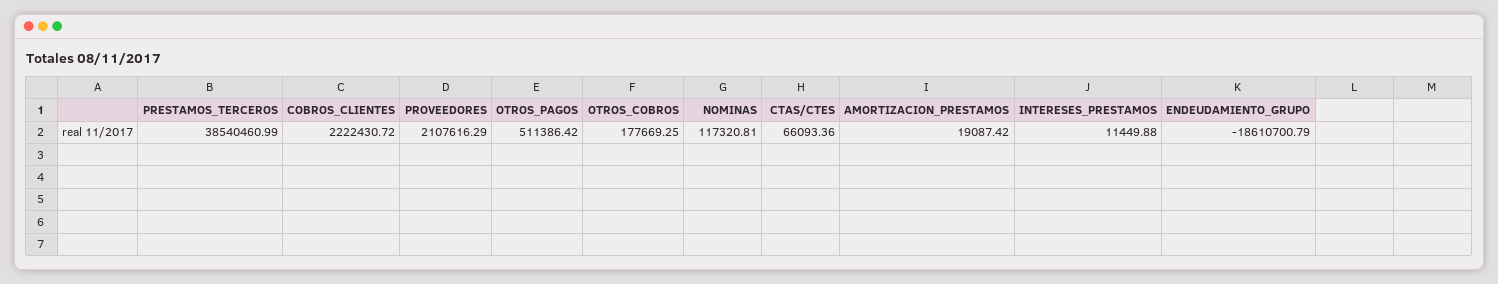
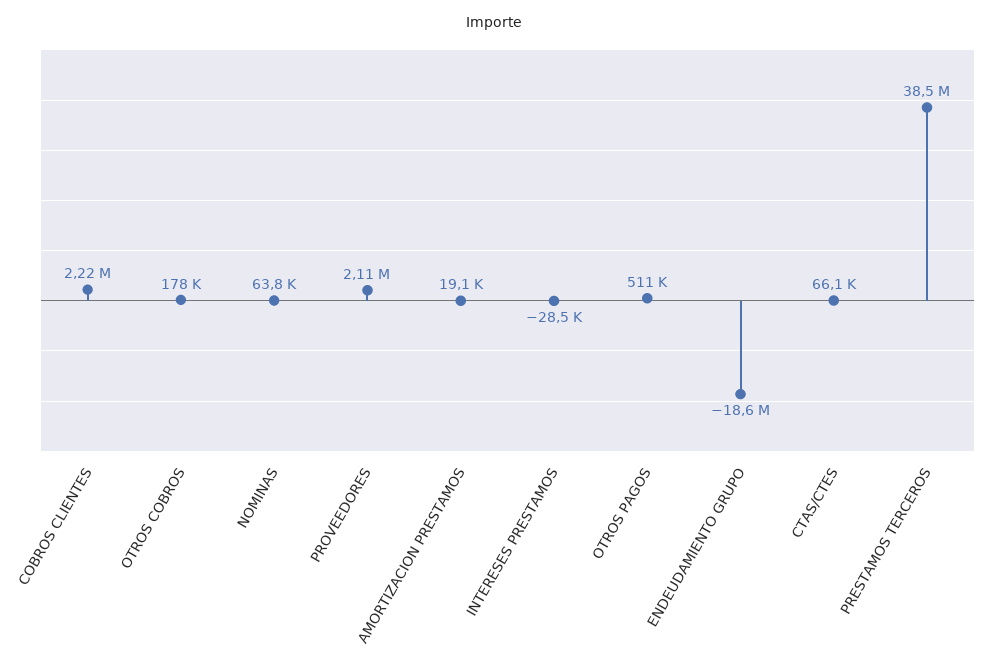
  {
    "PRESTAMOS_TERCEROS": 38540460.99,
    "COBROS_CLIENTES": 2222430.72,
    "PROVEEDORES": 2107616.29,
    "OTROS_PAGOS": 511386.42,
    "OTROS_COBROS": 177669.25,
-   "NOMINAS": 117320.81,
+   "NOMINAS": 63800,
    "CTAS/CTES": 66093.36,
    "AMORTIZACION_PRESTAMOS": 19087.42,
-   "INTERESES_PRESTAMOS": 11449.88,
+   "INTERESES_PRESTAMOS": -28500,
    "ENDEUDAMIENTO_GRUPO": -18610700.79
  }

